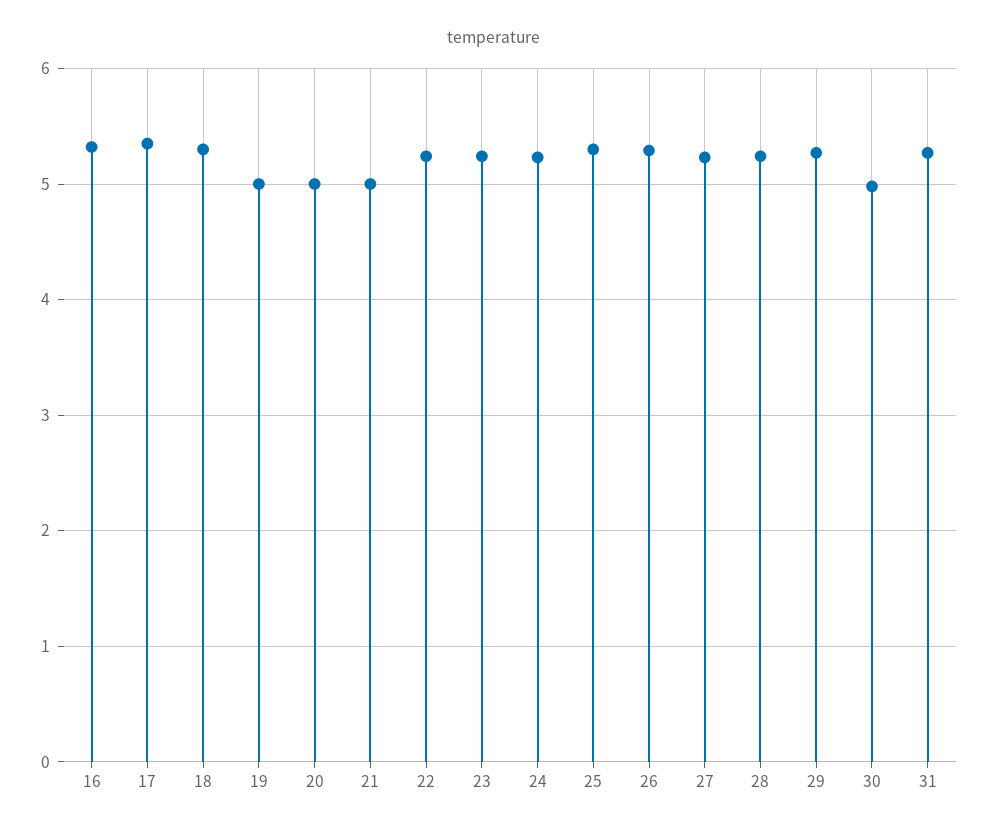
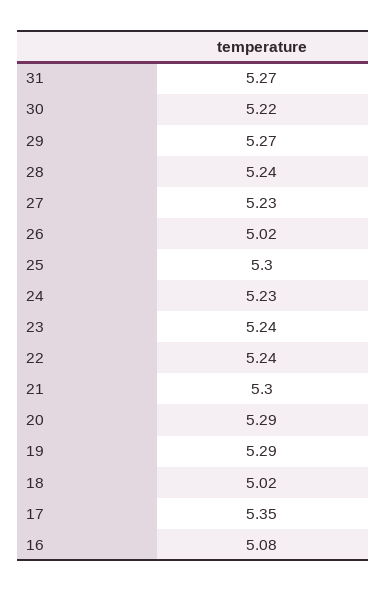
  {
-   "16": 5.3,
+   "16": 5.08,
    "17": 5.35,
-   "18": 5.3,
+   "18": 5.02,
-   "19": 5,
+   "19": 5.29,
-   "20": 5,
+   "20": 5.29,
-   "21": 5,
+   "21": 5.3,
    "22": 5.24,
    "23": 5.24,
    "24": 5.23,
    "25": 5.3,
-   "26": 5.3,
+   "26": 5.02,
    "27": 5.23,
    "28": 5.24,
    "29": 5.27,
-   "30": 5,
+   "30": 5.22,
    "31": 5.27
  }

